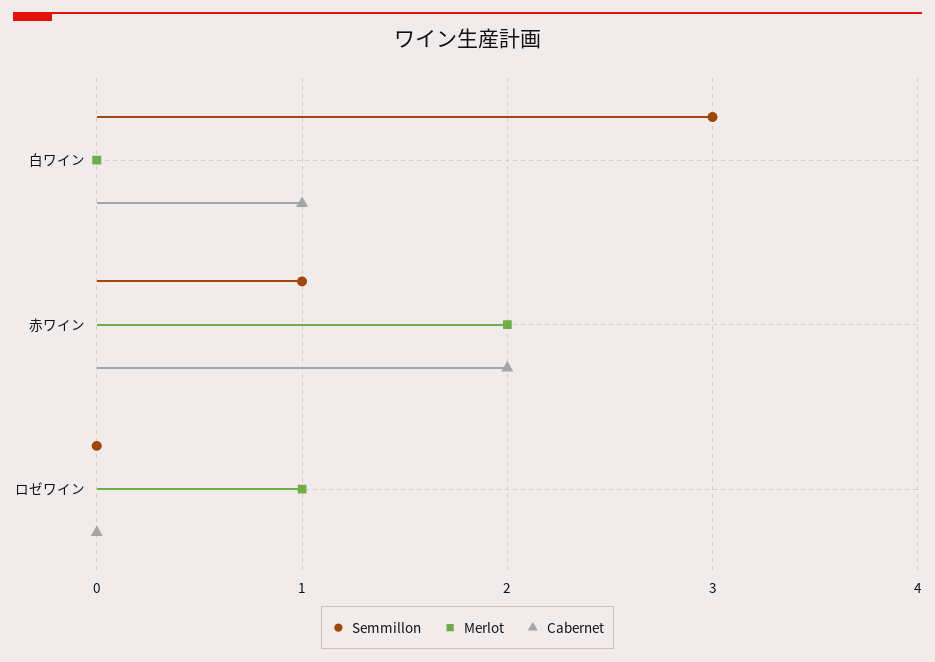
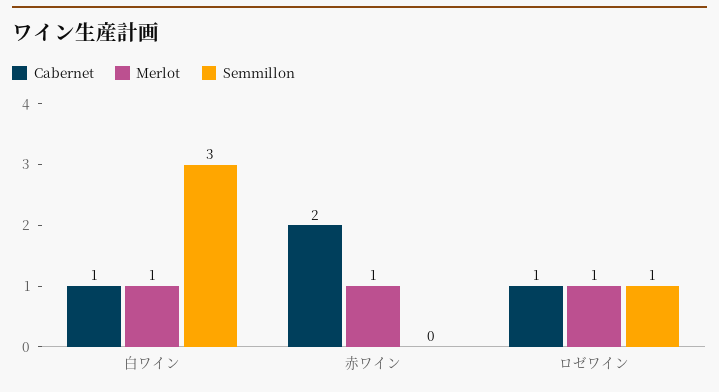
  {
    "Semmillon": {
      "白ワイン": 3,
-     "赤ワイン": 1,
+     "赤ワイン": 0,
-     "ロゼワイン": 0
+     "ロゼワイン": 1
    },
    "Merlot": {
-     "白ワイン": 0,
+     "白ワイン": 1,
-     "赤ワイン": 2,
+     "赤ワイン": 1,
      "ロゼワイン": 1
    },
    "Cabernet": {
      "白ワイン": 1,
      "赤ワイン": 2,
-     "ロゼワイン": 0
+     "ロゼワイン": 1
    }
  }

